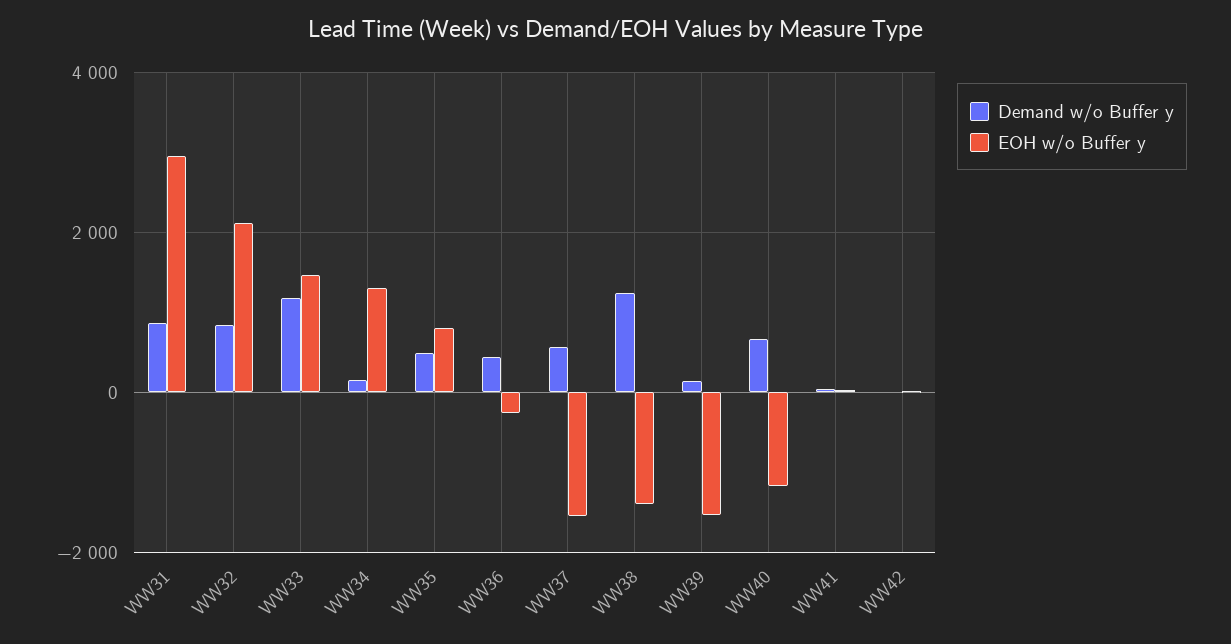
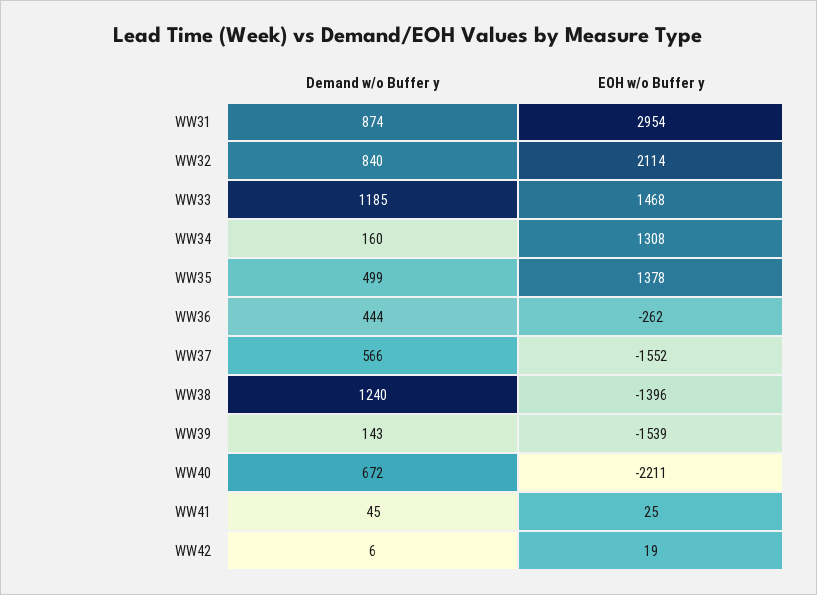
  {
    "Demand w/o Buffer y": {
      "WW31": 874,
      "WW32": 840,
      "WW33": 1185,
      "WW34": 160,
      "WW35": 499,
      "WW36": 444,
      "WW37": 566,
      "WW38": 1240,
      "WW39": 143,
      "WW40": 672,
      "WW41": 45,
      "WW42": 6
    },
    "EOH w/o Buffer y": {
      "WW31": 2954,
      "WW32": 2114,
      "WW33": 1468,
      "WW34": 1308,
-     "WW35": 800,
+     "WW35": 1378,
      "WW36": -262,
      "WW37": -1552,
      "WW38": -1396,
      "WW39": -1539,
-     "WW40": -1200,
+     "WW40": -2211,
      "WW41": 25,
      "WW42": 19
    }
  }

